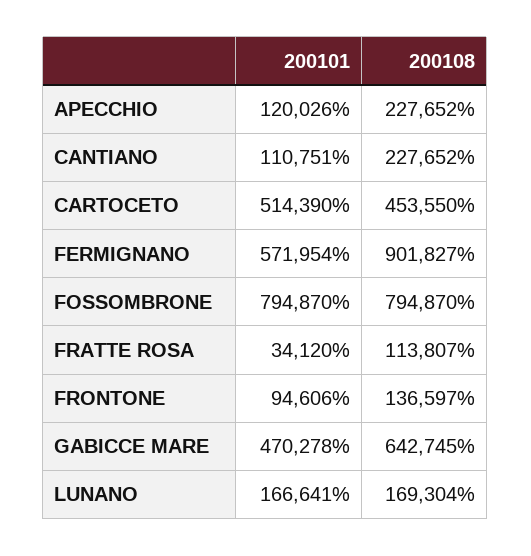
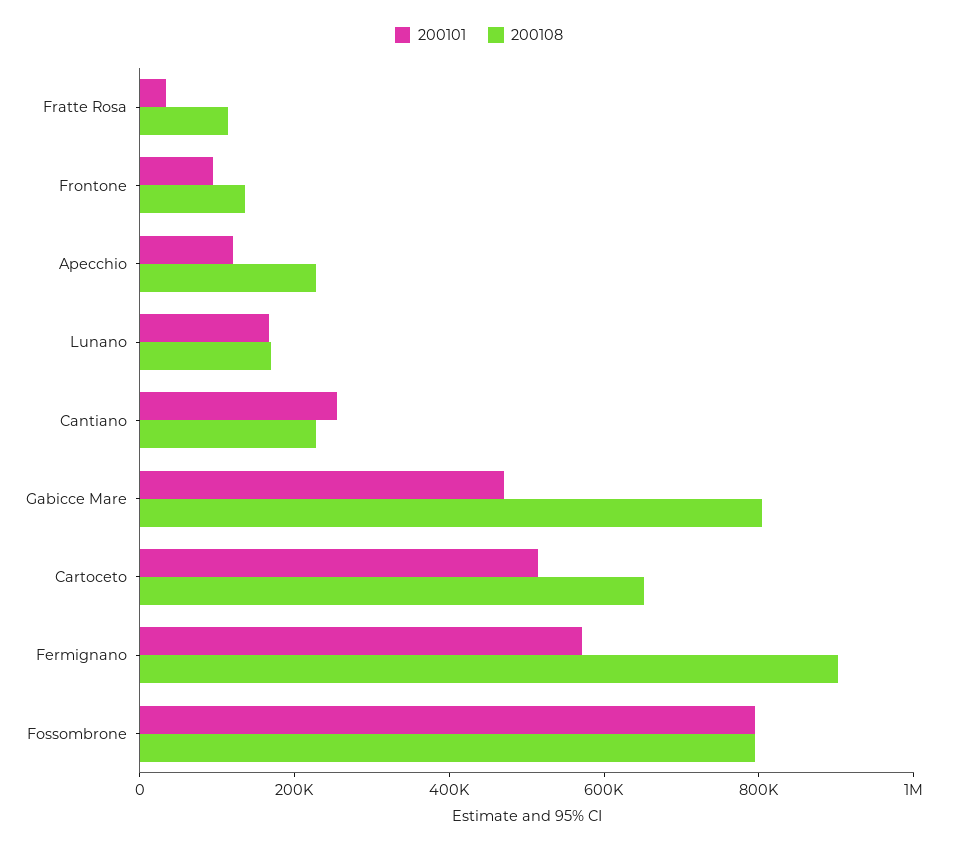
  {
    "200101": {
      "APECCHIO": 120026,
-     "CANTIANO": 110751,
+     "CANTIANO": 250000,
      "CARTOCETO": 514390,
      "FERMIGNANO": 571954,
      "FOSSOMBRONE": 794870,
      "FRATTE ROSA": 34120,
      "FRONTONE": 94606,
      "GABICCE MARE": 470278,
      "LUNANO": 166641
    },
    "200108": {
      "APECCHIO": 227652,
      "CANTIANO": 227652,
-     "CARTOCETO": 453550,
+     "CARTOCETO": 650000,
      "FERMIGNANO": 901827,
      "FOSSOMBRONE": 794870,
      "FRATTE ROSA": 113807,
      "FRONTONE": 136597,
-     "GABICCE MARE": 642745,
+     "GABICCE MARE": 800000,
      "LUNANO": 169304
    }
  }

